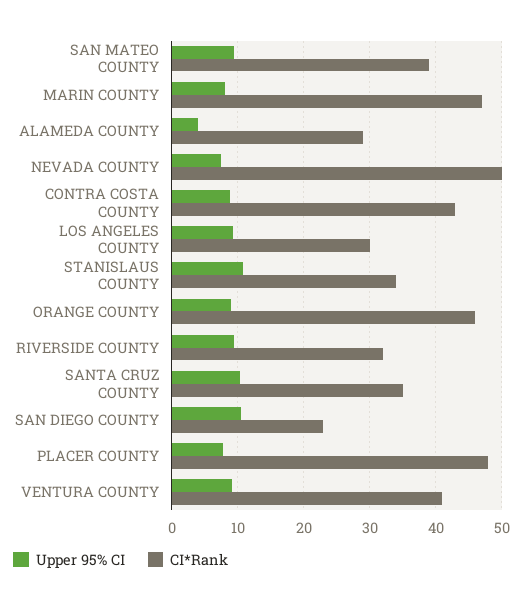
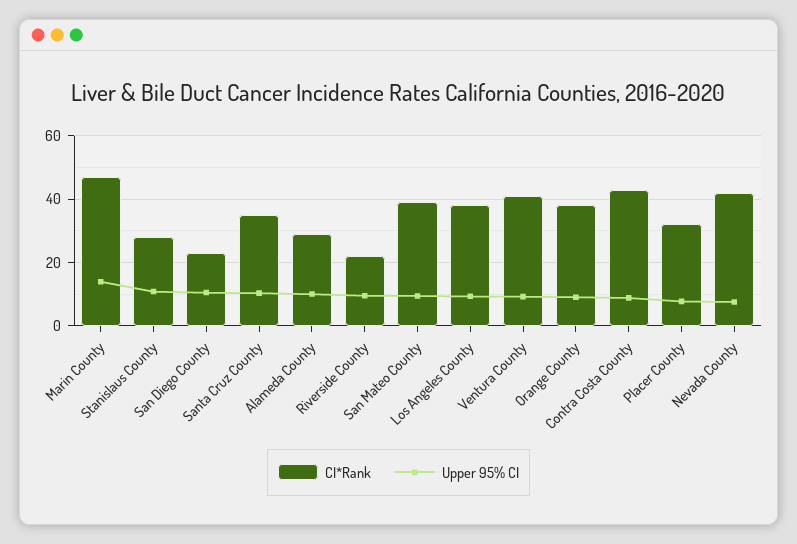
  {
    "Upper 95% CI": {
      "SAN MATEO COUNTY": 9,
-     "MARIN COUNTY": 8,
+     "MARIN COUNTY": 14,
-     "ALAMEDA COUNTY": 4,
+     "ALAMEDA COUNTY": 10,
      "NEVADA COUNTY": 8,
      "CONTRA COSTA COUNTY": 9,
      "LOS ANGELES COUNTY": 9,
      "STANISLAUS COUNTY": 11,
      "ORANGE COUNTY": 9,
      "RIVERSIDE COUNTY": 10,
      "SANTA CRUZ COUNTY": 10,
      "SAN DIEGO COUNTY": 11,
      "PLACER COUNTY": 8,
      "VENTURA COUNTY": 9
    },
    "CI*Rank": {
      "SAN MATEO COUNTY": 39,
      "MARIN COUNTY": 47,
      "ALAMEDA COUNTY": 29,
-     "NEVADA COUNTY": 50,
+     "NEVADA COUNTY": 42,
      "CONTRA COSTA COUNTY": 43,
-     "LOS ANGELES COUNTY": 30,
+     "LOS ANGELES COUNTY": 38,
-     "STANISLAUS COUNTY": 34,
+     "STANISLAUS COUNTY": 28,
-     "ORANGE COUNTY": 46,
+     "ORANGE COUNTY": 38,
-     "RIVERSIDE COUNTY": 32,
+     "RIVERSIDE COUNTY": 22,
      "SANTA CRUZ COUNTY": 35,
      "SAN DIEGO COUNTY": 23,
-     "PLACER COUNTY": 48,
+     "PLACER COUNTY": 32,
      "VENTURA COUNTY": 41
    }
  }

